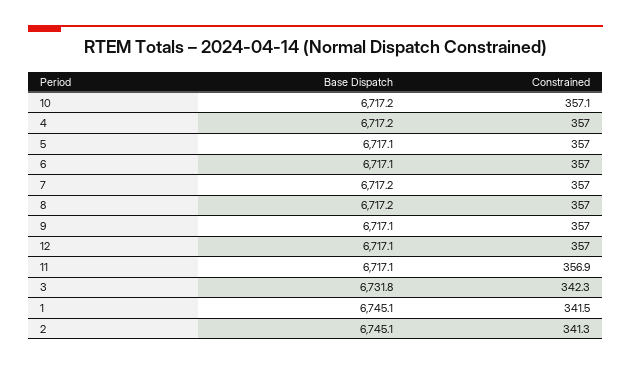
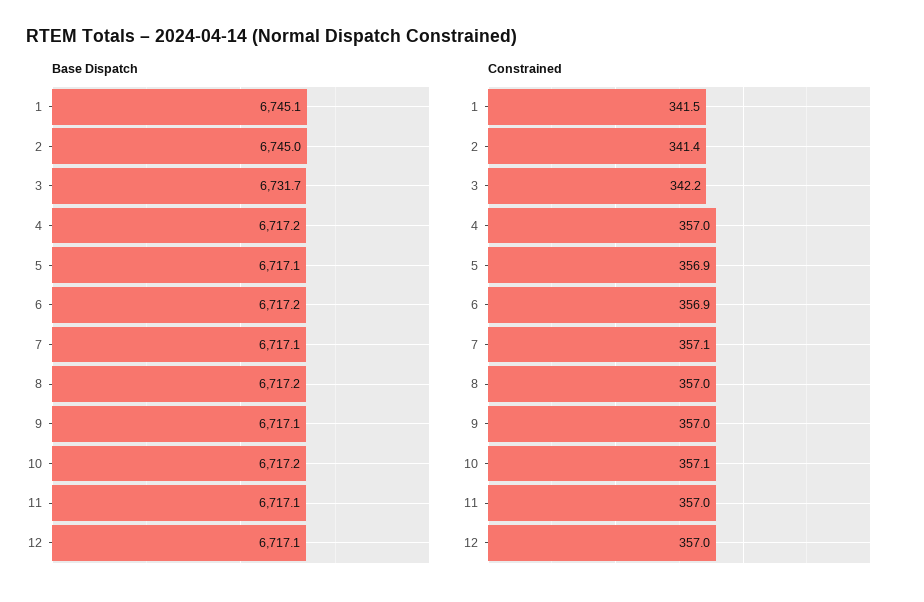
  {
    "Base Dispatch": {
      "10": 6717.2,
      "4": 6717.2,
      "5": 6717.1,
-     "6": 6717.1,
+     "6": 6717.2,
-     "7": 6717.2,
+     "7": 6717.1,
      "8": 6717.2,
      "9": 6717.1,
      "12": 6717.1,
      "11": 6717.1,
-     "3": 6731.8,
+     "3": 6731.7,
      "1": 6745.1,
-     "2": 6745.1
+     "2": 6745
    },
    "Constrained": {
      "10": 357.1,
      "4": 357,
-     "5": 357,
+     "5": 356.9,
-     "6": 357,
+     "6": 356.9,
-     "7": 357,
+     "7": 357.1,
      "8": 357,
      "9": 357,
      "12": 357,
-     "11": 356.9,
+     "11": 357,
-     "3": 342.3,
+     "3": 342.2,
      "1": 341.5,
-     "2": 341.3
+     "2": 341.4
    }
  }

